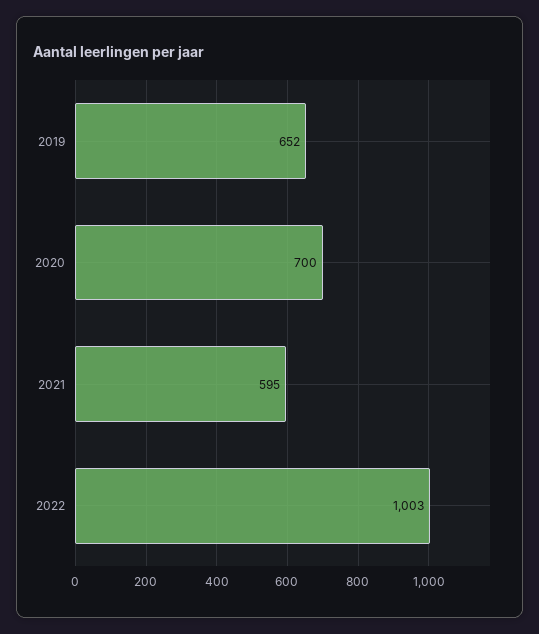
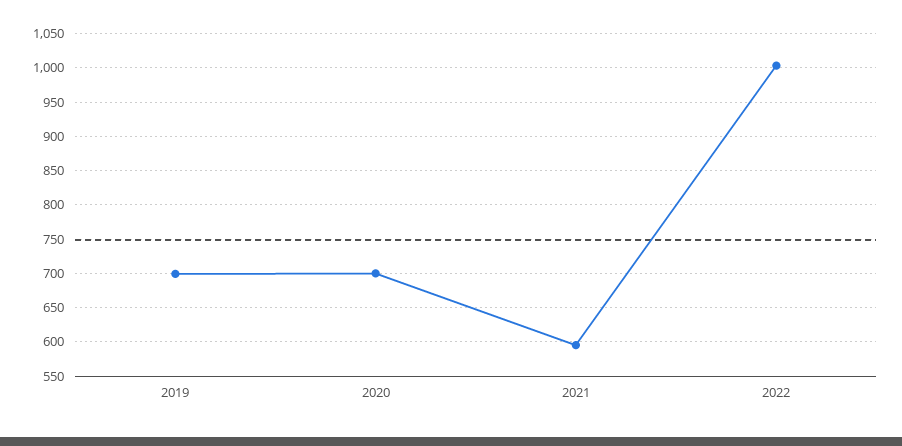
  {
-   "2019": 652,
+   "2019": 700,
    "2020": 700,
    "2021": 595,
    "2022": 1003
  }

